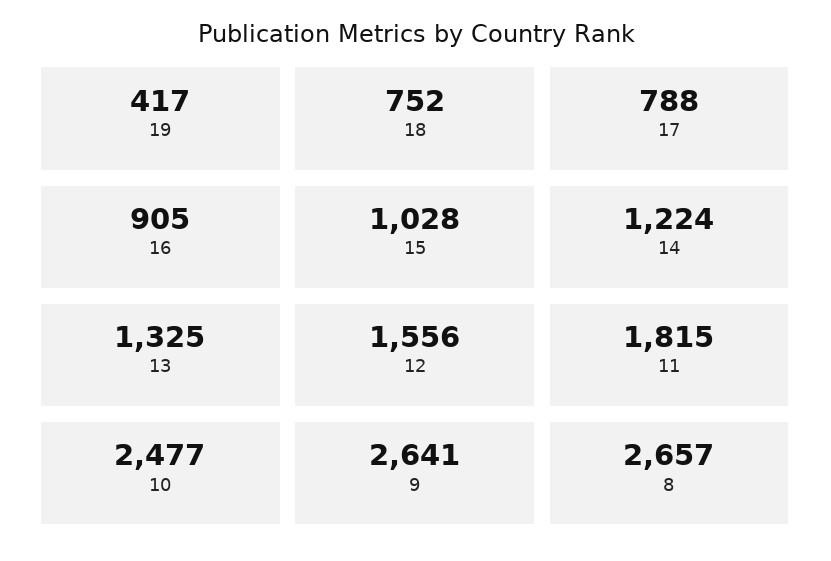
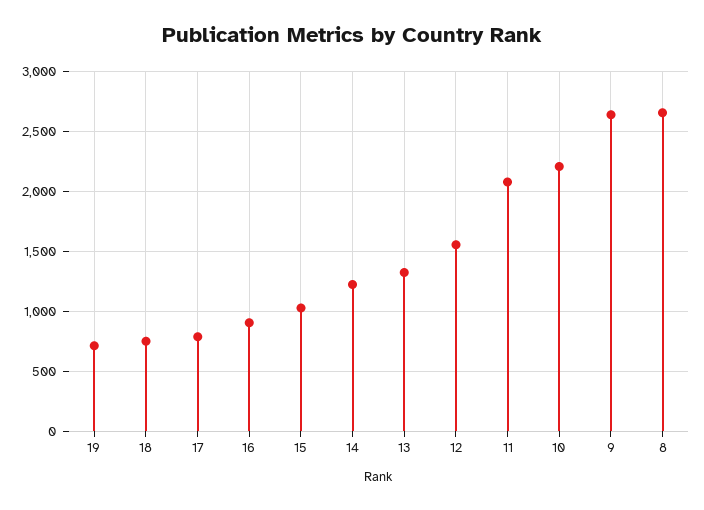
  {
-   "19": 417,
+   "19": 700,
    "18": 752,
    "17": 788,
    "16": 905,
    "15": 1028,
    "14": 1224,
    "13": 1325,
    "12": 1556,
-   "11": 1815,
+   "11": 2100,
-   "10": 2477,
+   "10": 2200,
    "9": 2641,
    "8": 2657
  }

